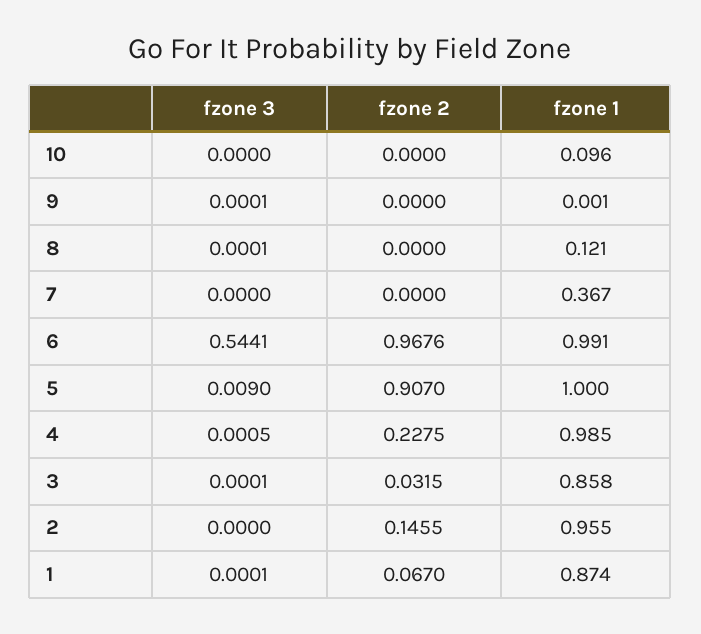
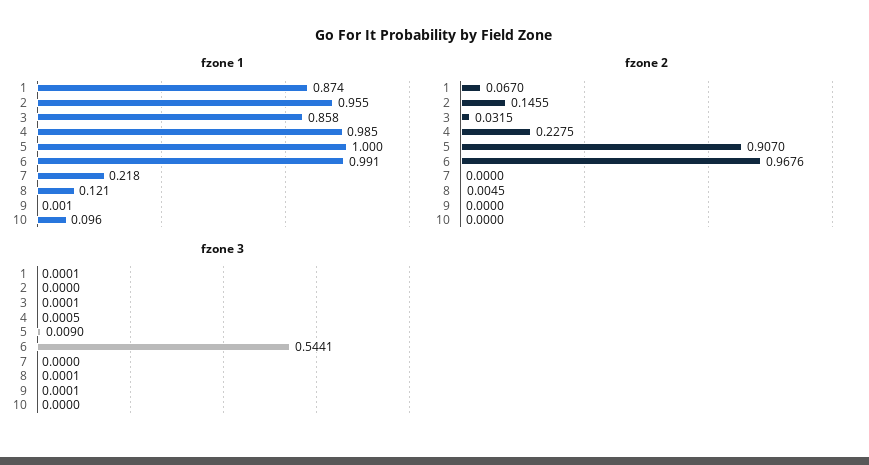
  {
    "fzone 3": {
      "10": 0,
      "9": 0.0001,
      "8": 0.0001,
      "7": 0,
      "6": 0.5441,
      "5": 0.009,
      "4": 0.0005,
      "3": 0.0001,
      "2": 0,
      "1": 0.0001
    },
    "fzone 2": {
      "10": 0,
      "9": 0,
-     "8": 0,
+     "8": 0.0045,
      "7": 0,
      "6": 0.9676,
      "5": 0.907,
      "4": 0.2275,
      "3": 0.0315,
      "2": 0.1455,
      "1": 0.067
    },
    "fzone 1": {
      "10": 0.096,
      "9": 0.001,
      "8": 0.121,
-     "7": 0.367,
+     "7": 0.218,
      "6": 0.991,
      "5": 1,
      "4": 0.985,
      "3": 0.858,
      "2": 0.955,
      "1": 0.874
    }
  }

